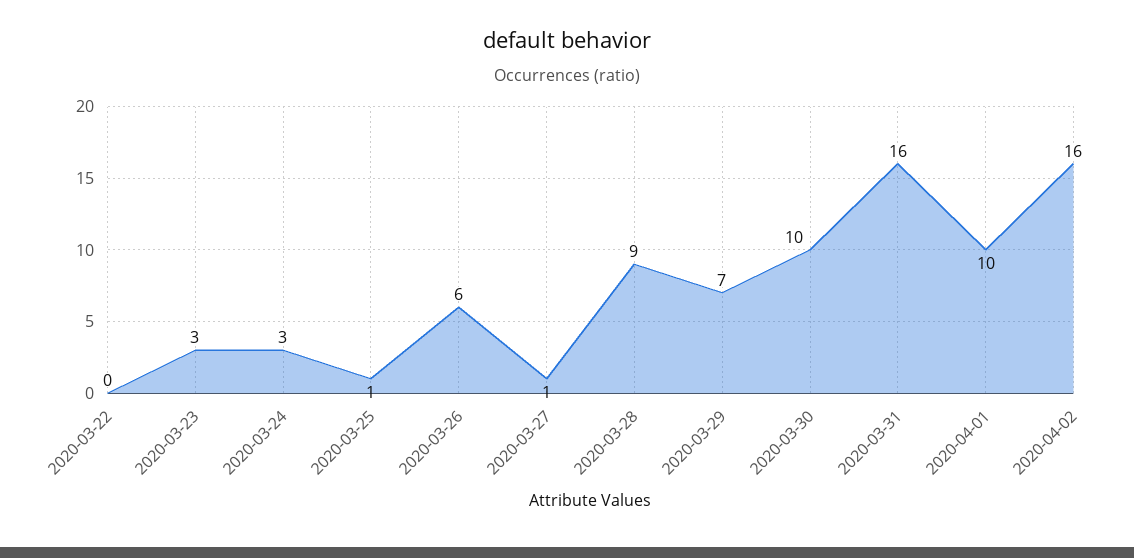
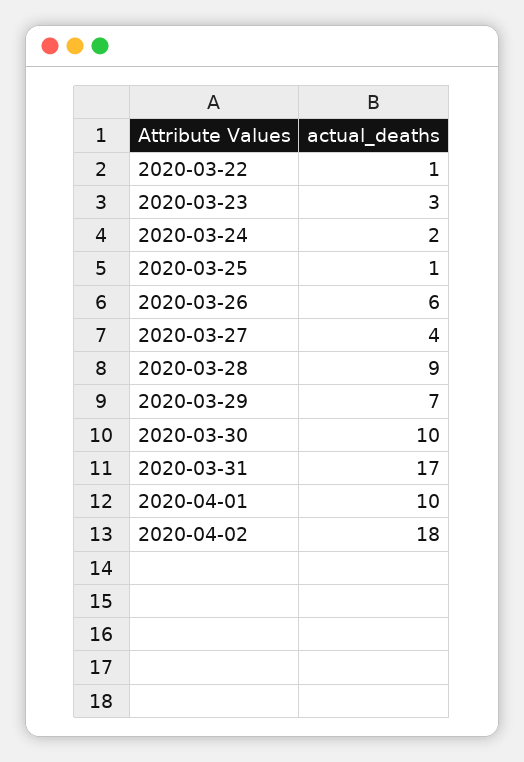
  {
-   "2020-03-22": 0,
+   "2020-03-22": 1,
    "2020-03-23": 3,
-   "2020-03-24": 3,
+   "2020-03-24": 2,
    "2020-03-25": 1,
    "2020-03-26": 6,
-   "2020-03-27": 1,
+   "2020-03-27": 4,
    "2020-03-28": 9,
    "2020-03-29": 7,
    "2020-03-30": 10,
-   "2020-03-31": 16,
+   "2020-03-31": 17,
    "2020-04-01": 10,
-   "2020-04-02": 16
+   "2020-04-02": 18
  }

